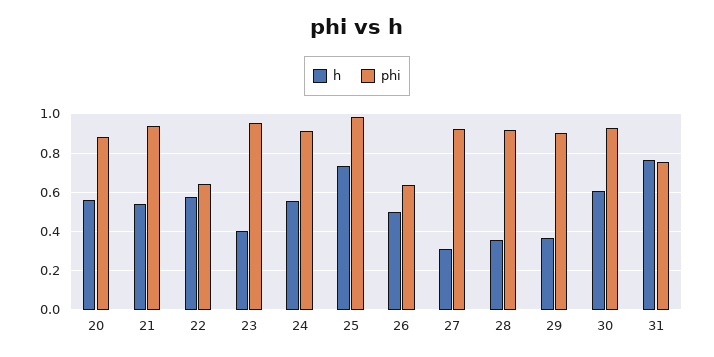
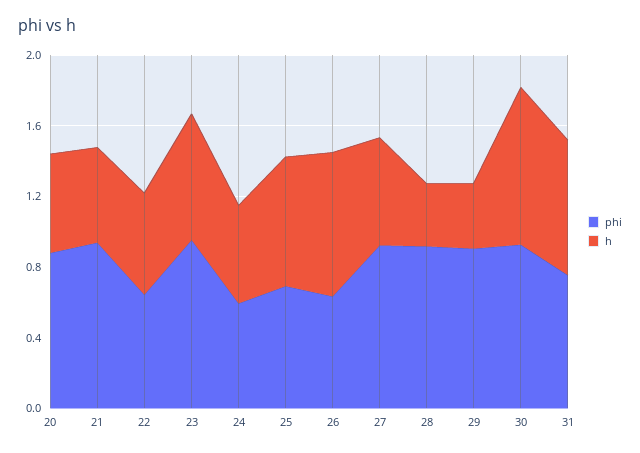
  {
    "h": {
      "20": 0.55,
      "21": 0.55,
      "22": 0.55,
-     "23": 0.4,
+     "23": 0.7,
      "24": 0.55,
      "25": 0.75,
-     "26": 0.5,
+     "26": 0.8,
-     "27": 0.3,
+     "27": 0.6,
      "28": 0.35,
      "29": 0.35,
-     "30": 0.6,
+     "30": 0.9,
      "31": 0.75
    },
    "phi": {
      "20": 0.9,
      "21": 0.95,
      "22": 0.65,
      "23": 0.95,
-     "24": 0.9,
+     "24": 0.6,
-     "25": 1,
+     "25": 0.7,
      "26": 0.65,
      "27": 0.9,
      "28": 0.9,
      "29": 0.9,
      "30": 0.95,
      "31": 0.75
    }
  }

